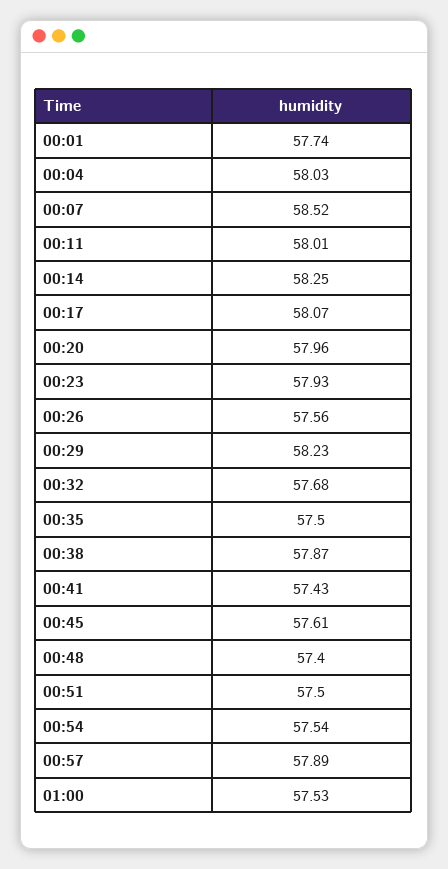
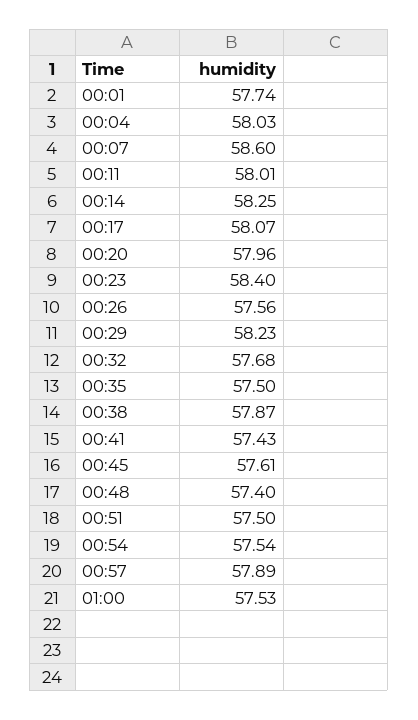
  {
    "00:01": 57.74,
    "00:04": 58.03,
-   "00:07": 58.52,
+   "00:07": 58.6,
    "00:11": 58.01,
    "00:14": 58.25,
    "00:17": 58.07,
    "00:20": 57.96,
-   "00:23": 57.93,
+   "00:23": 58.4,
    "00:26": 57.56,
    "00:29": 58.23,
    "00:32": 57.68,
    "00:35": 57.5,
    "00:38": 57.87,
    "00:41": 57.43,
    "00:45": 57.61,
    "00:48": 57.4,
    "00:51": 57.5,
    "00:54": 57.54,
    "00:57": 57.89,
    "01:00": 57.53
  }

